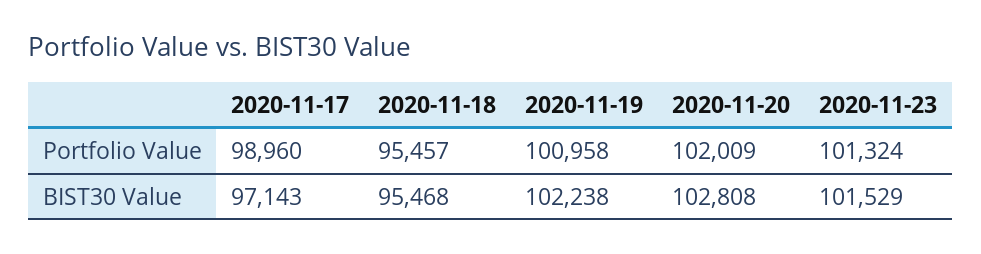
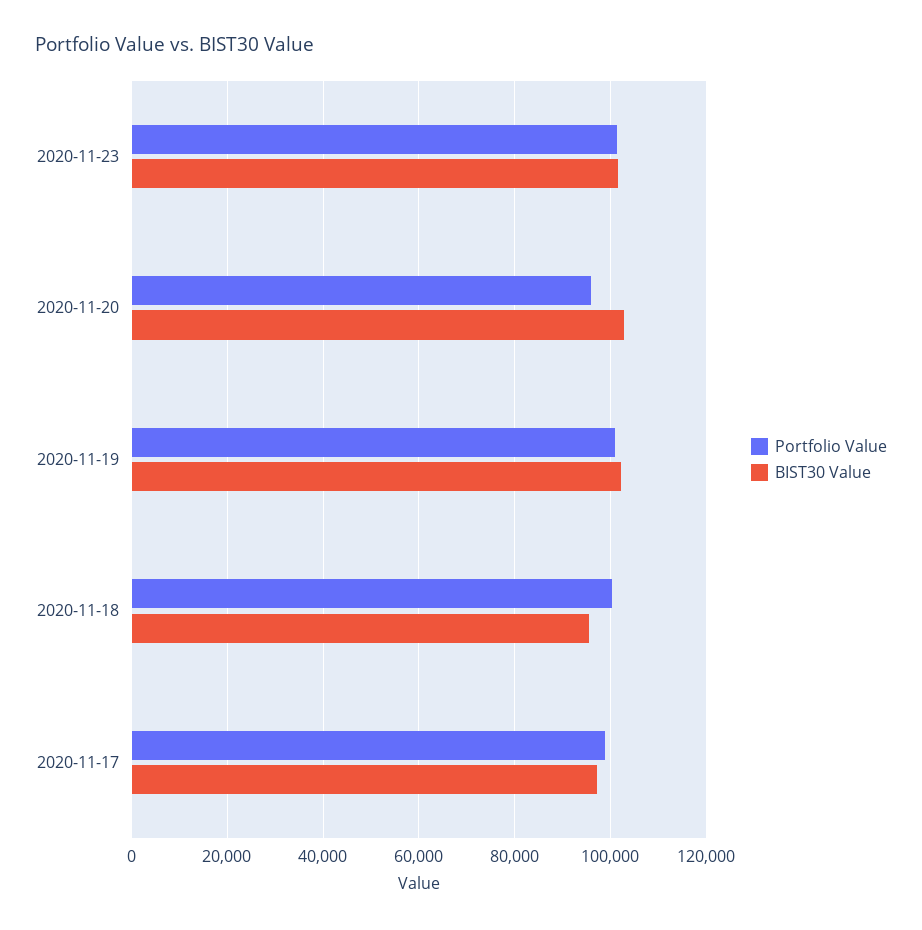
  {
    "Portfolio Value": {
      "2020-11-17": 98960,
-     "2020-11-18": 95457,
+     "2020-11-18": 100000,
      "2020-11-19": 100958,
-     "2020-11-20": 102009,
+     "2020-11-20": 96000,
      "2020-11-23": 101324
    },
    "BIST30 Value": {
      "2020-11-17": 97143,
      "2020-11-18": 95468,
      "2020-11-19": 102238,
      "2020-11-20": 102808,
      "2020-11-23": 101529
    }
  }

